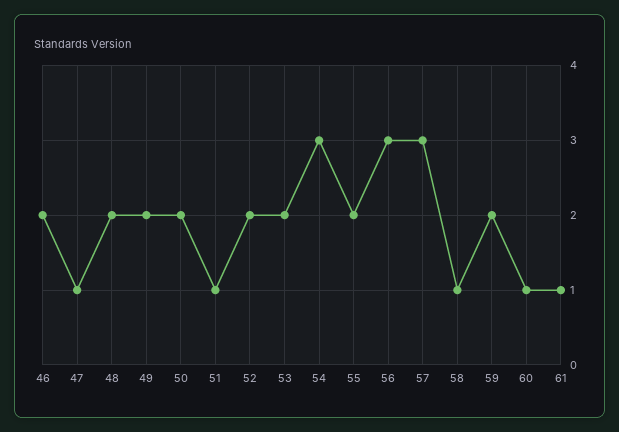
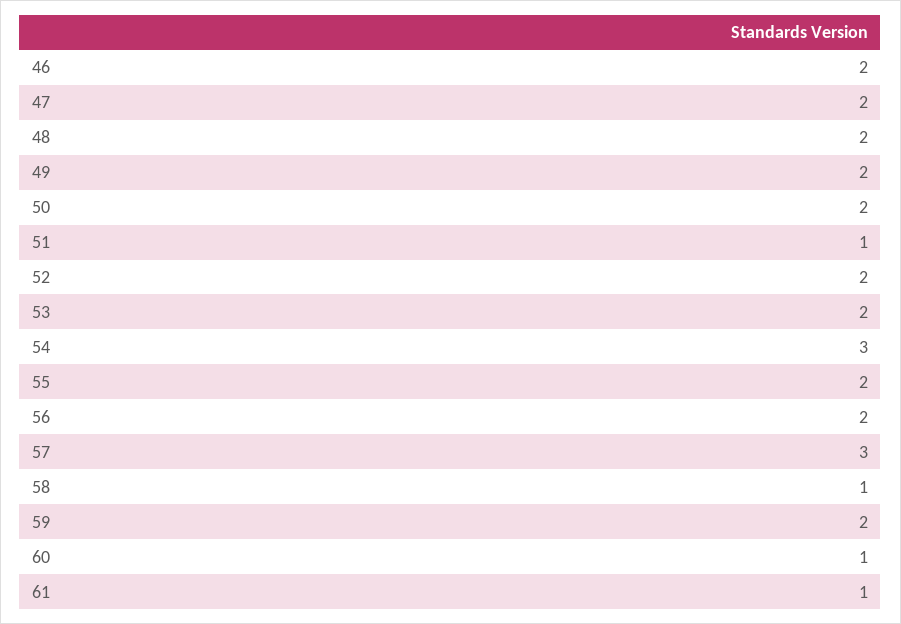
  {
    "46": 2,
-   "47": 1,
+   "47": 2,
    "48": 2,
    "49": 2,
    "50": 2,
    "51": 1,
    "52": 2,
    "53": 2,
    "54": 3,
    "55": 2,
-   "56": 3,
+   "56": 2,
    "57": 3,
    "58": 1,
    "59": 2,
    "60": 1,
    "61": 1
  }

